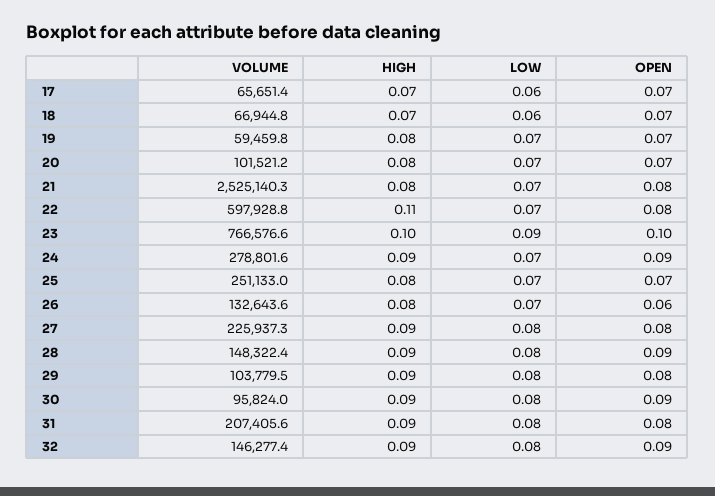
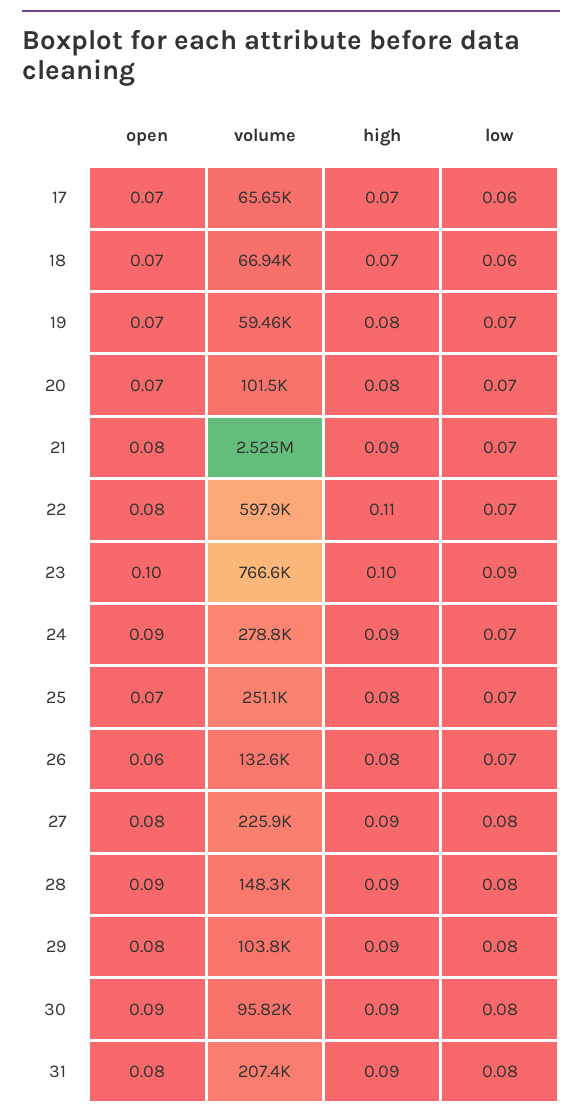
  {
    "VOLUME": {
      "17": 65651.4,
      "18": 66944.8,
      "19": 59459.8,
      "20": 101521.2,
      "21": 2525140.3,
      "22": 597928.8,
      "23": 766576.6,
      "24": 278801.6,
      "25": 251133,
      "26": 132643.6,
      "27": 225937.3,
      "28": 148322.4,
      "29": 103779.5,
      "30": 95824,
-     "31": 207405.6,
+     "31": 207405.6
-     "32": 146277.4
    },
    "HIGH": {
      "17": 0.07,
      "18": 0.07,
      "19": 0.08,
      "20": 0.08,
-     "21": 0.08,
+     "21": 0.09,
      "22": 0.11,
      "23": 0.1,
      "24": 0.09,
      "25": 0.08,
      "26": 0.08,
      "27": 0.09,
      "28": 0.09,
      "29": 0.09,
      "30": 0.09,
-     "31": 0.09,
+     "31": 0.09
-     "32": 0.09
    },
    "LOW": {
      "17": 0.06,
      "18": 0.06,
      "19": 0.07,
      "20": 0.07,
      "21": 0.07,
      "22": 0.07,
      "23": 0.09,
      "24": 0.07,
      "25": 0.07,
      "26": 0.07,
      "27": 0.08,
      "28": 0.08,
      "29": 0.08,
      "30": 0.08,
-     "31": 0.08,
+     "31": 0.08
-     "32": 0.08
    },
    "OPEN": {
      "17": 0.07,
      "18": 0.07,
      "19": 0.07,
      "20": 0.07,
      "21": 0.08,
      "22": 0.08,
      "23": 0.1,
      "24": 0.09,
      "25": 0.07,
      "26": 0.06,
      "27": 0.08,
      "28": 0.09,
      "29": 0.08,
      "30": 0.09,
-     "31": 0.08,
+     "31": 0.08
-     "32": 0.09
    }
  }

